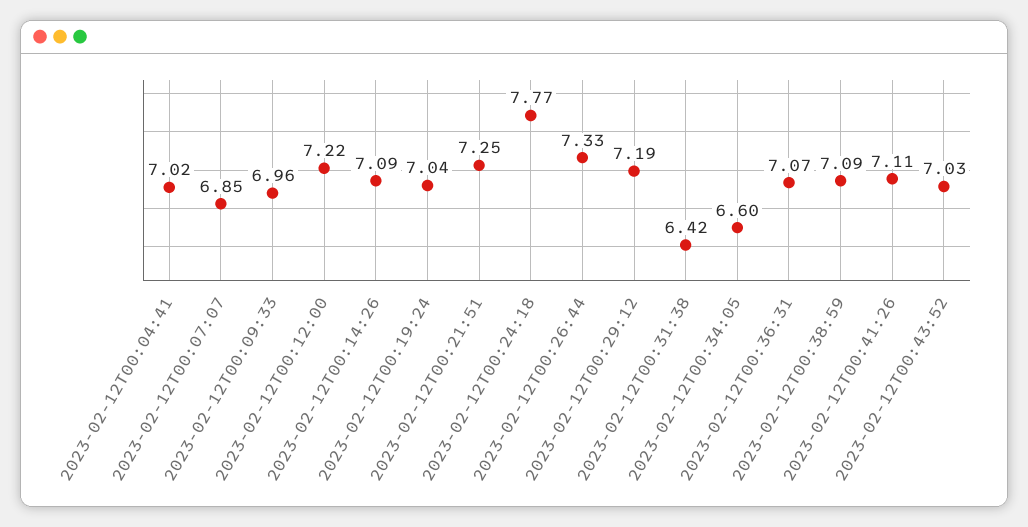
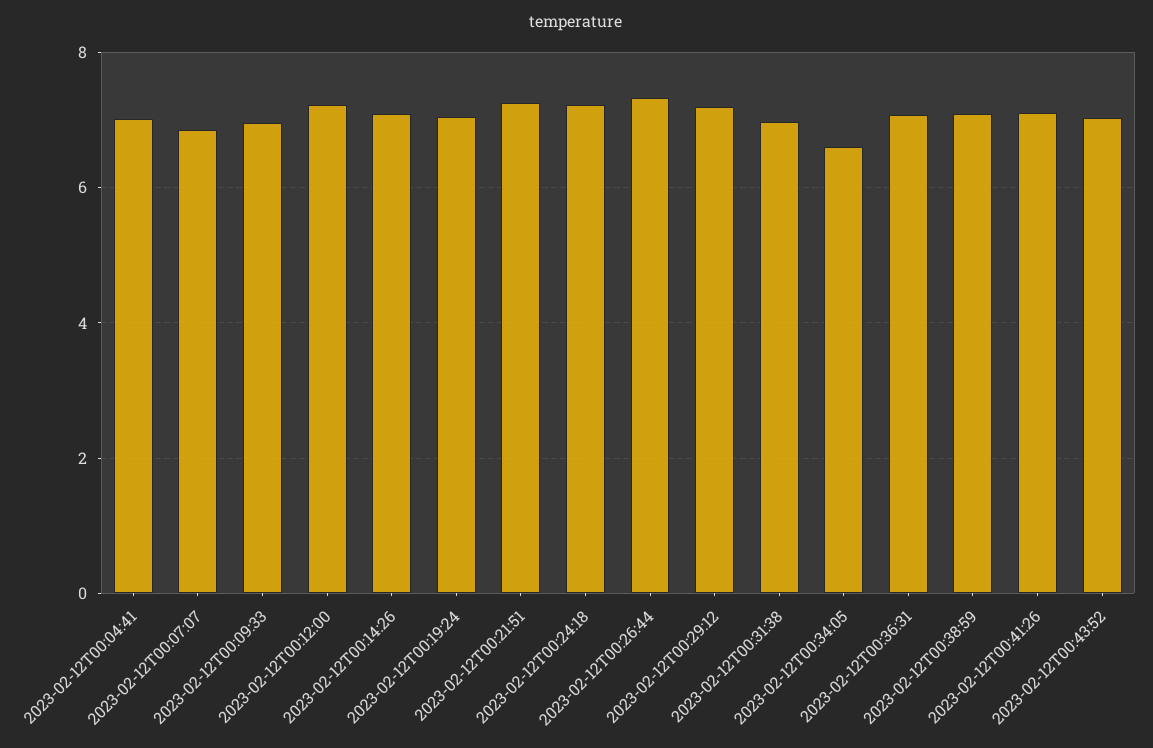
  {
    "2023-02-12T00:04:41": 7.02,
    "2023-02-12T00:07:07": 6.85,
    "2023-02-12T00:09:33": 6.96,
    "2023-02-12T00:12:00": 7.22,
    "2023-02-12T00:14:26": 7.09,
    "2023-02-12T00:19:24": 7.04,
    "2023-02-12T00:21:51": 7.25,
-   "2023-02-12T00:24:18": 7.77,
+   "2023-02-12T00:24:18": 7.2,
    "2023-02-12T00:26:44": 7.33,
    "2023-02-12T00:29:12": 7.19,
-   "2023-02-12T00:31:38": 6.42,
+   "2023-02-12T00:31:38": 7,
    "2023-02-12T00:34:05": 6.6,
    "2023-02-12T00:36:31": 7.07,
    "2023-02-12T00:38:59": 7.09,
    "2023-02-12T00:41:26": 7.11,
    "2023-02-12T00:43:52": 7.03
  }

